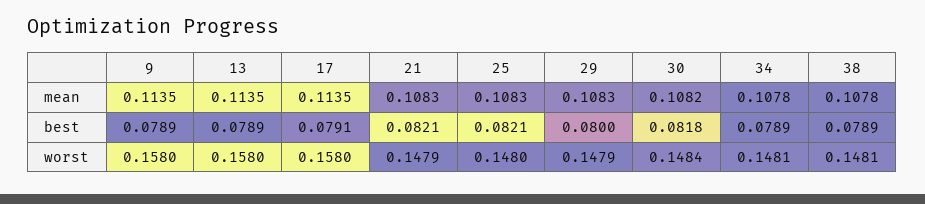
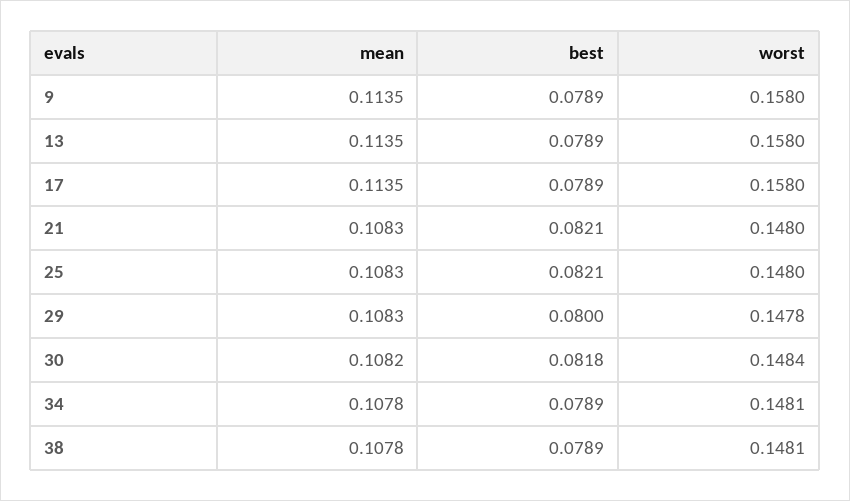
  {
    "9": {
      "mean": 0.1135,
      "best": 0.0789,
      "worst": 0.158
    },
    "13": {
      "mean": 0.1135,
      "best": 0.0789,
      "worst": 0.158
    },
    "17": {
      "mean": 0.1135,
-     "best": 0.0791,
+     "best": 0.0789,
      "worst": 0.158
    },
    "21": {
      "mean": 0.1083,
      "best": 0.0821,
-     "worst": 0.1479
+     "worst": 0.148
    },
    "25": {
      "mean": 0.1083,
      "best": 0.0821,
      "worst": 0.148
    },
    "29": {
      "mean": 0.1083,
      "best": 0.08,
-     "worst": 0.1479
+     "worst": 0.1478
    },
    "30": {
      "mean": 0.1082,
      "best": 0.0818,
      "worst": 0.1484
    },
    "34": {
      "mean": 0.1078,
      "best": 0.0789,
      "worst": 0.1481
    },
    "38": {
      "mean": 0.1078,
      "best": 0.0789,
      "worst": 0.1481
    }
  }

